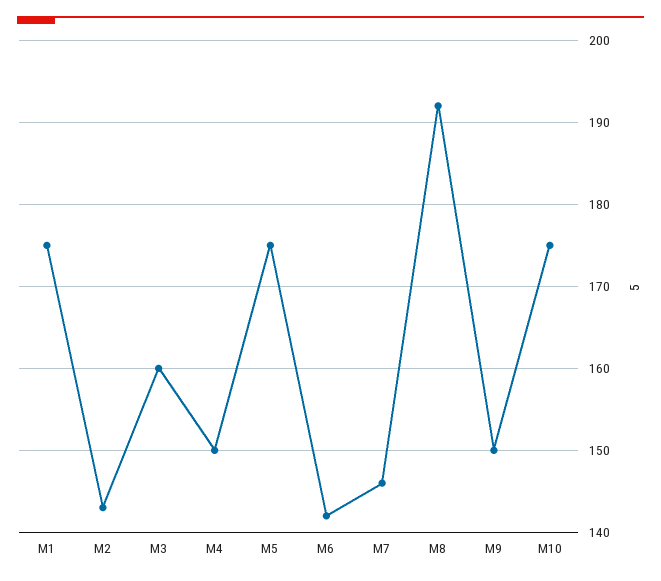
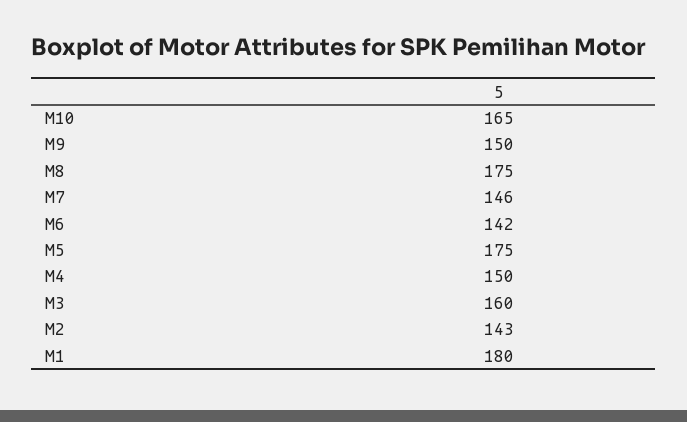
  {
-   "M1": 175,
+   "M1": 180,
    "M2": 143,
    "M3": 160,
    "M4": 150,
    "M5": 175,
    "M6": 142,
    "M7": 146,
-   "M8": 192,
+   "M8": 175,
    "M9": 150,
-   "M10": 175
+   "M10": 165
  }

